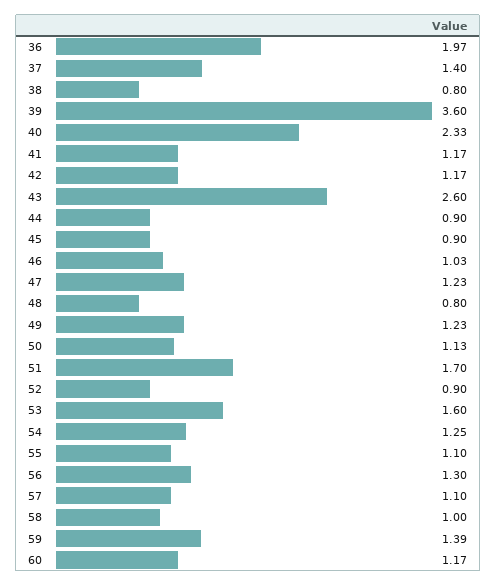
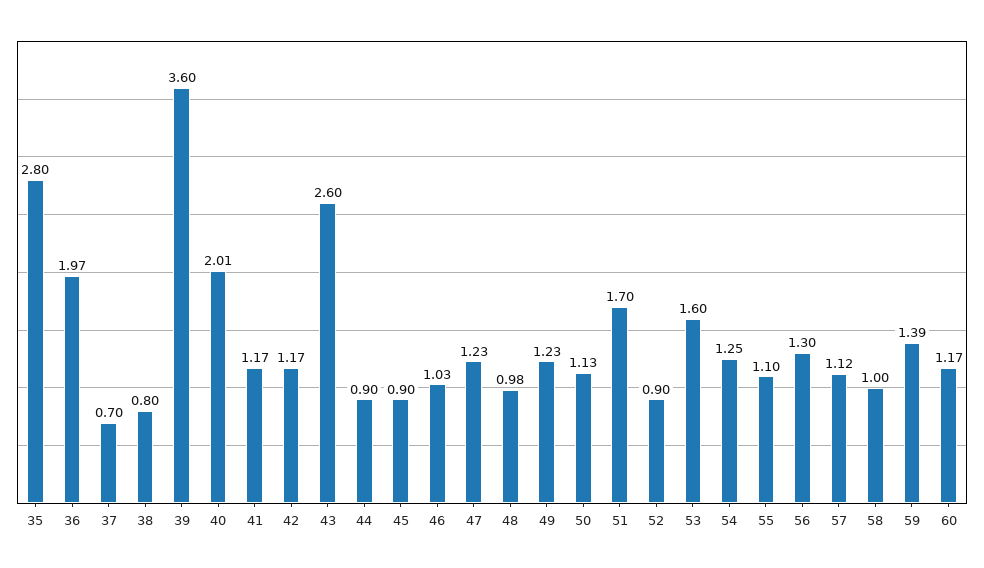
  {
    "36": 1.97,
-   "37": 1.4,
+   "37": 0.7,
    "38": 0.8,
    "39": 3.6,
-   "40": 2.33,
+   "40": 2.01,
    "41": 1.17,
    "42": 1.17,
    "43": 2.6,
    "44": 0.9,
    "45": 0.9,
    "46": 1.03,
    "47": 1.23,
-   "48": 0.8,
+   "48": 0.98,
    "49": 1.23,
    "50": 1.13,
    "51": 1.7,
    "52": 0.9,
    "53": 1.6,
    "54": 1.25,
    "55": 1.1,
    "56": 1.3,
-   "57": 1.1,
+   "57": 1.12,
    "58": 1,
    "59": 1.39,
-   "60": 1.17
+   "60": 1.17,
+   "35": 2.8
  }

